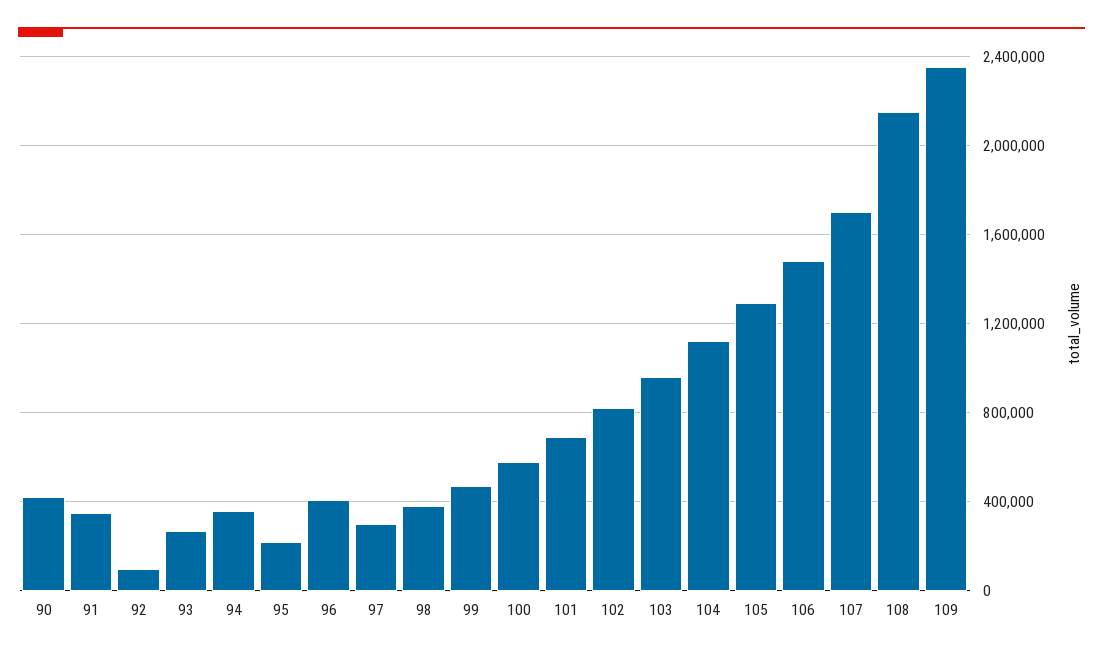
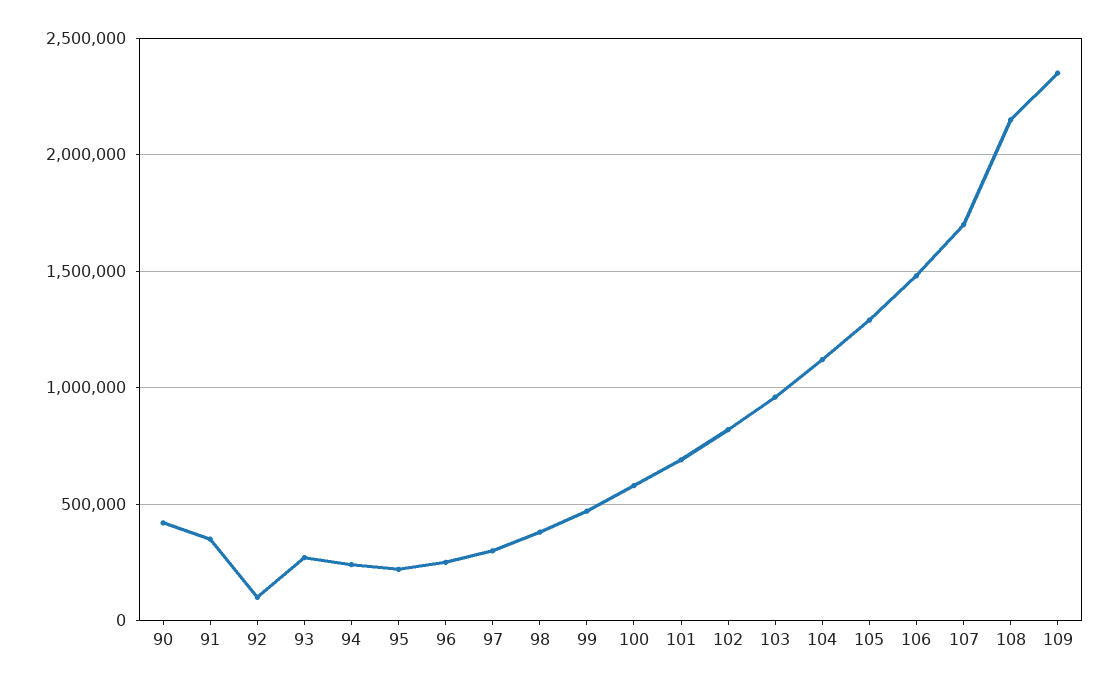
  {
    "90": 400000,
    "91": 350000,
    "92": 100000,
    "93": 250000,
-   "94": 350000,
+   "94": 250000,
    "95": 200000,
-   "96": 400000,
+   "96": 250000,
    "97": 300000,
    "98": 400000,
    "99": 450000,
    "100": 600000,
    "101": 700000,
    "102": 800000,
    "103": 950000,
    "104": 1100000,
    "105": 1300000,
    "106": 1500000,
    "107": 1700000,
    "108": 2150000,
    "109": 2350000
  }

